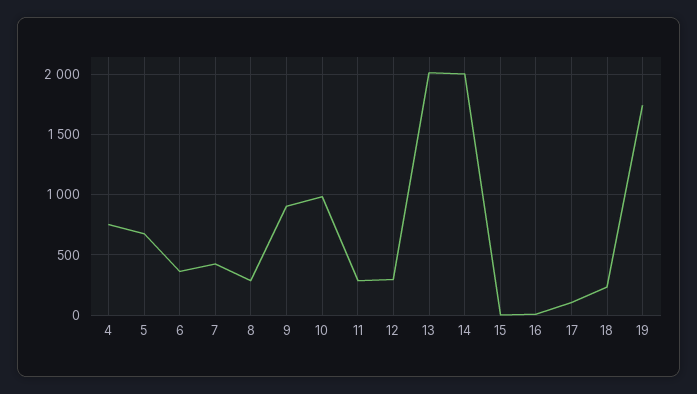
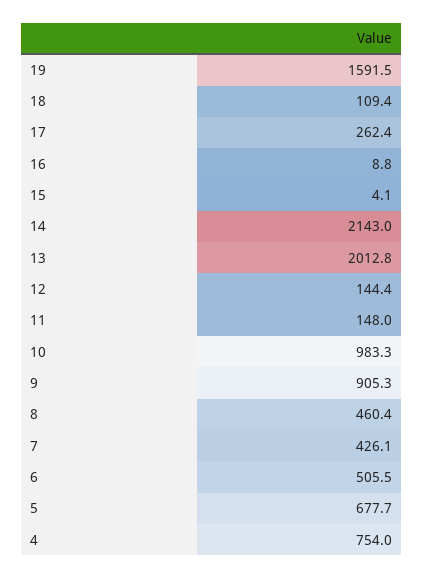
  {
    "4": 754,
    "5": 677.7,
-   "6": 350,
+   "6": 505.5,
    "7": 426.1,
-   "8": 300,
+   "8": 460.4,
    "9": 905.3,
    "10": 983.3,
-   "11": 300,
+   "11": 148,
-   "12": 300,
+   "12": 144.4,
    "13": 2012.8,
-   "14": 2000,
+   "14": 2143,
    "15": 4.1,
    "16": 8.8,
-   "17": 100,
+   "17": 262.4,
-   "18": 250,
+   "18": 109.4,
-   "19": 1750
+   "19": 1591.5
  }

